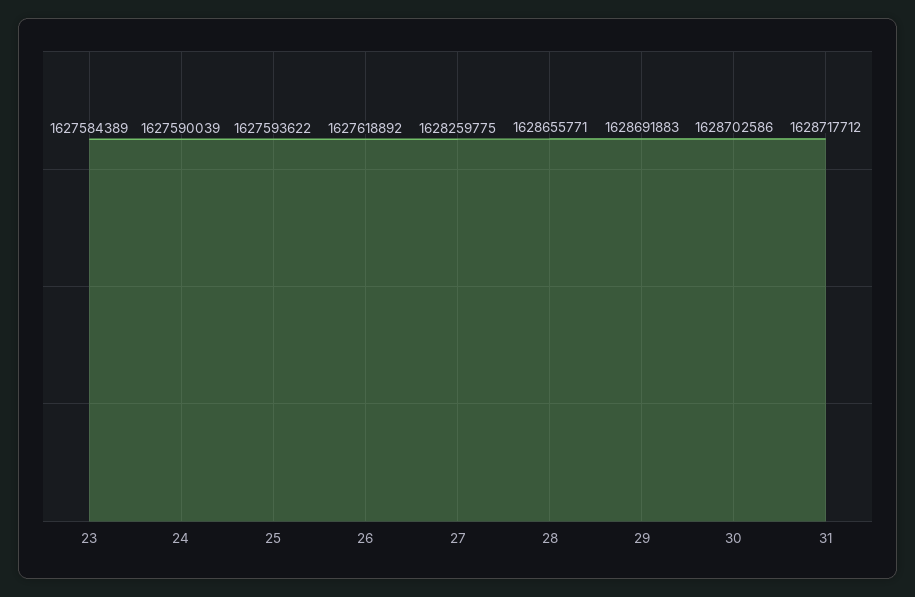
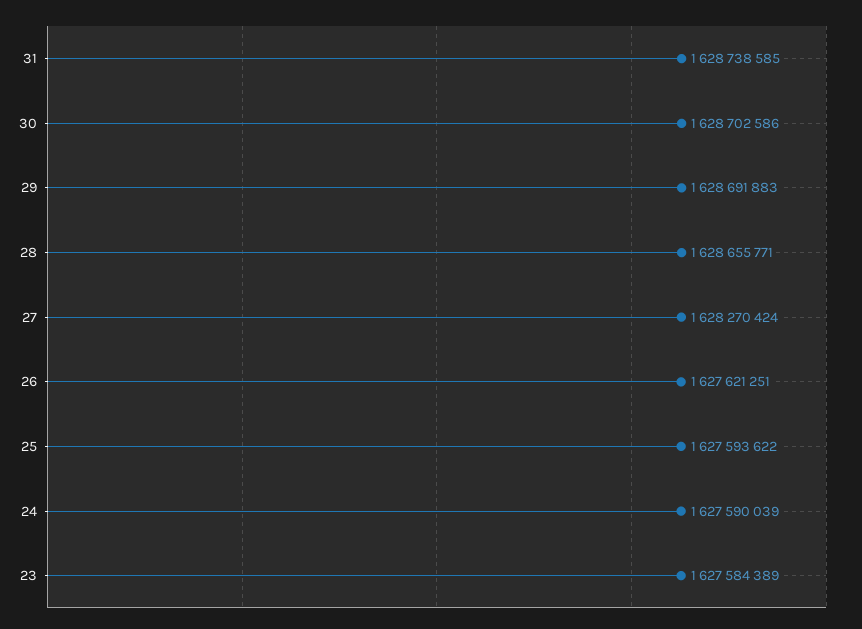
  {
    "23": 1627584389,
    "24": 1627590039,
    "25": 1627593622,
-   "26": 1627618892,
+   "26": 1627621251,
-   "27": 1628259775,
+   "27": 1628270424,
    "28": 1628655771,
    "29": 1628691883,
    "30": 1628702586,
-   "31": 1628717712
+   "31": 1628738585
  }

